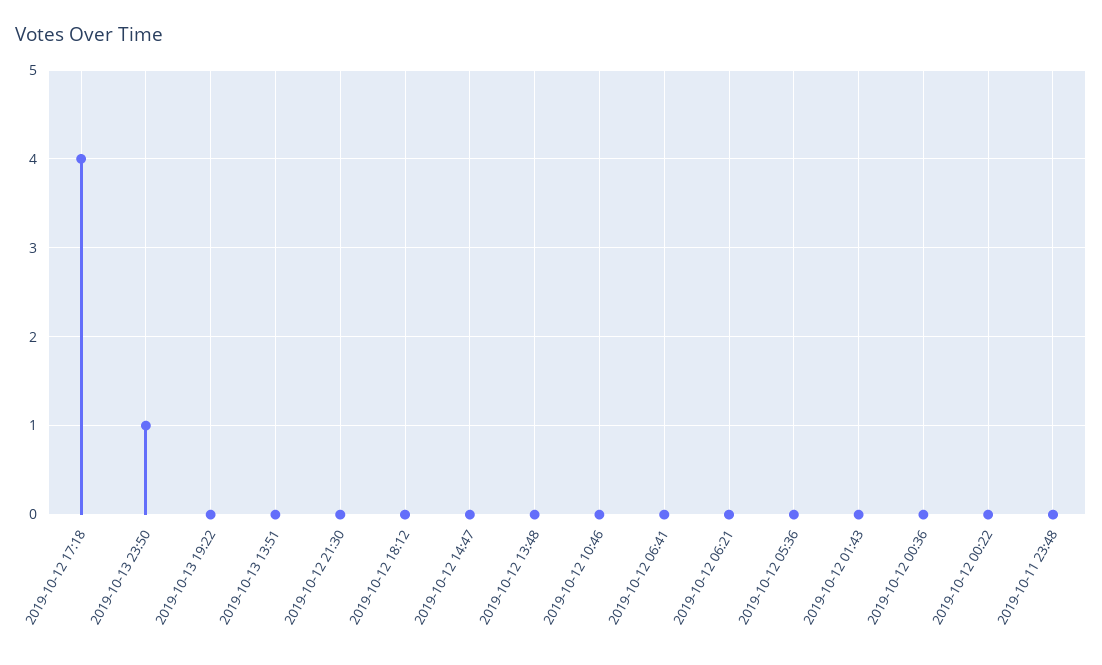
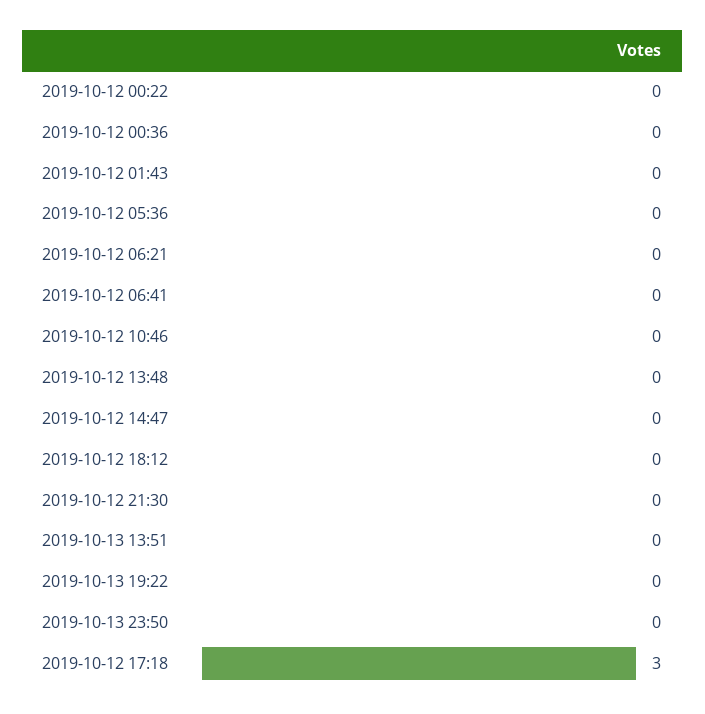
  {
-   "2019-10-12 17:18": 4,
+   "2019-10-12 17:18": 3,
-   "2019-10-13 23:50": 1,
+   "2019-10-13 23:50": 0,
    "2019-10-13 19:22": 0,
    "2019-10-13 13:51": 0,
    "2019-10-12 21:30": 0,
    "2019-10-12 18:12": 0,
    "2019-10-12 14:47": 0,
    "2019-10-12 13:48": 0,
    "2019-10-12 10:46": 0,
    "2019-10-12 06:41": 0,
    "2019-10-12 06:21": 0,
    "2019-10-12 05:36": 0,
    "2019-10-12 01:43": 0,
    "2019-10-12 00:36": 0,
-   "2019-10-12 00:22": 0,
+   "2019-10-12 00:22": 0
-   "2019-10-11 23:48": 0
  }

